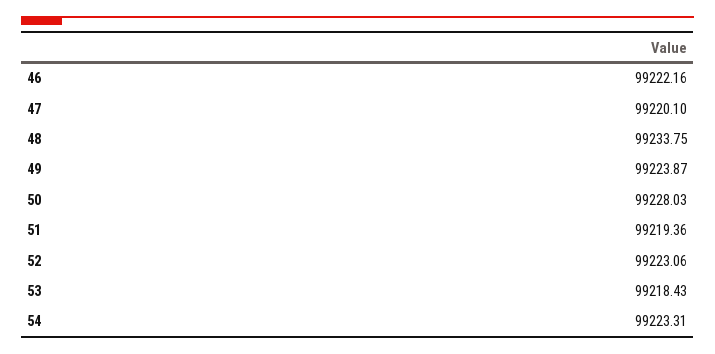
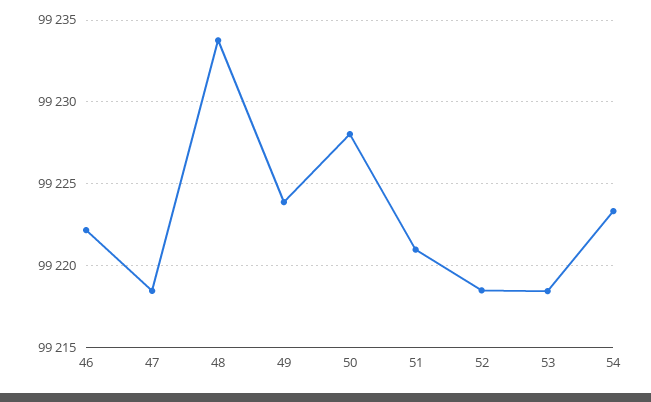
  {
    "46": 99222.16,
-   "47": 99220.1,
+   "47": 99218.5,
    "48": 99233.75,
    "49": 99223.87,
    "50": 99228.03,
-   "51": 99219.36,
+   "51": 99221,
-   "52": 99223.06,
+   "52": 99218.5,
    "53": 99218.43,
    "54": 99223.31
  }

